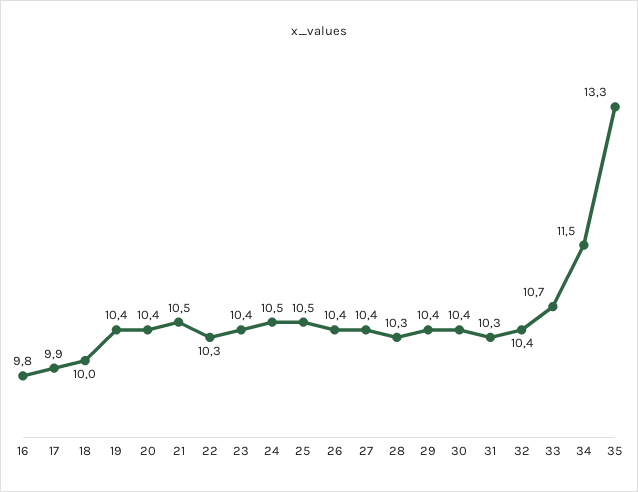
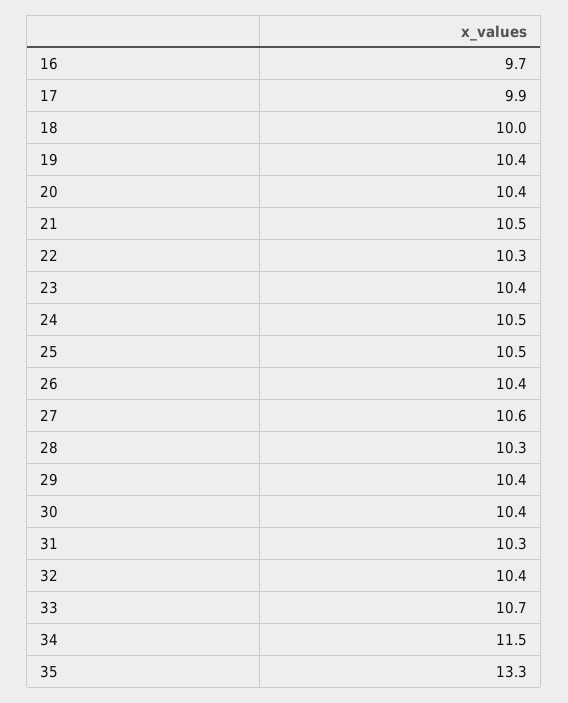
  {
-   "16": 9.8,
+   "16": 9.7,
    "17": 9.9,
    "18": 10,
    "19": 10.4,
    "20": 10.4,
    "21": 10.5,
    "22": 10.3,
    "23": 10.4,
    "24": 10.5,
    "25": 10.5,
    "26": 10.4,
-   "27": 10.4,
+   "27": 10.6,
    "28": 10.3,
    "29": 10.4,
    "30": 10.4,
    "31": 10.3,
    "32": 10.4,
    "33": 10.7,
    "34": 11.5,
    "35": 13.3
  }

